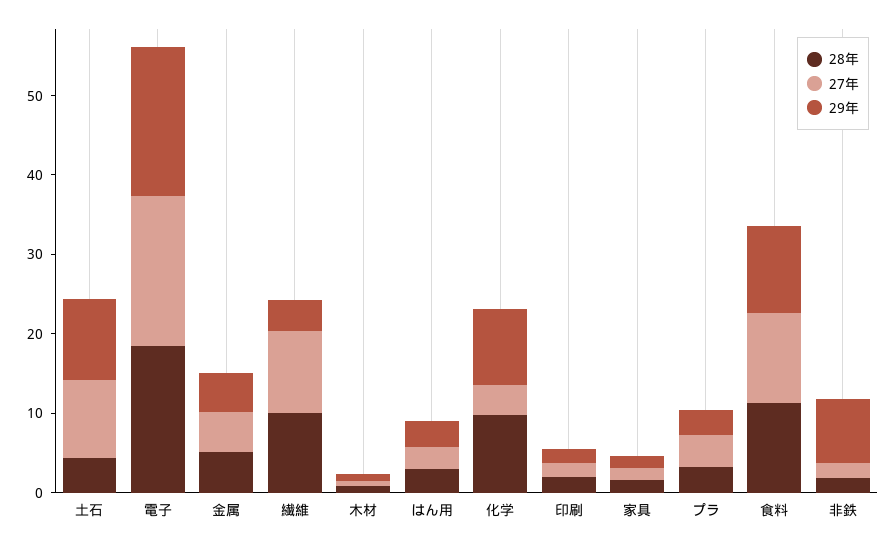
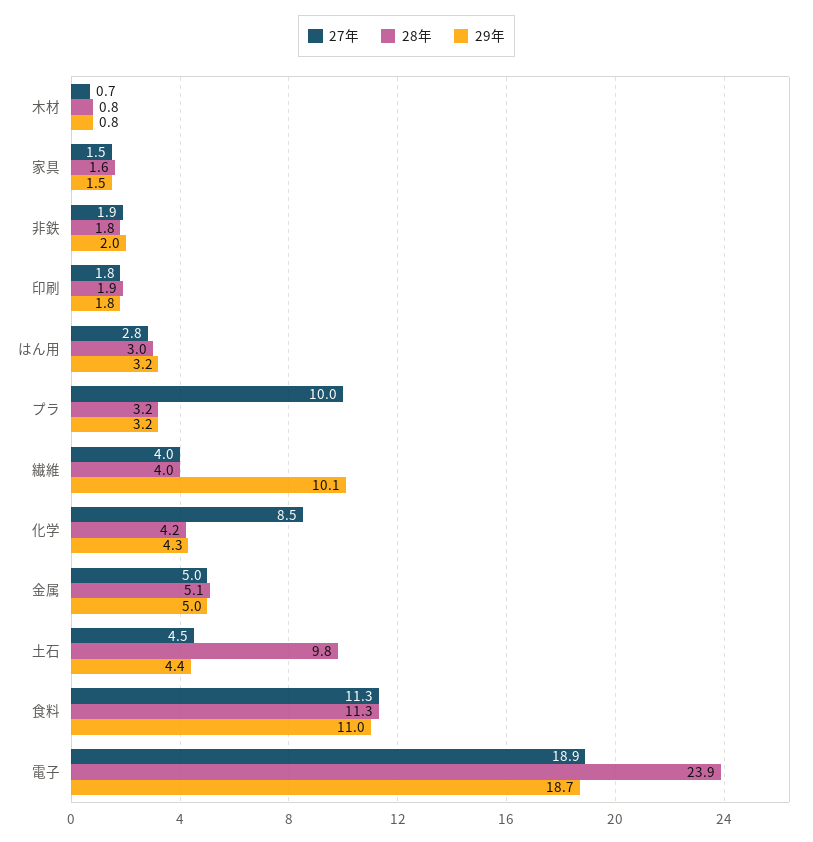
  {
    "28年": {
-     "土石": 4,
+     "土石": 9.8,
-     "電子": 18,
+     "電子": 23.9,
      "金属": 5.1,
-     "繊維": 10,
+     "繊維": 4,
      "木材": 0.8,
      "はん用": 3,
-     "化学": 10,
+     "化学": 4.2,
      "印刷": 1.9,
      "家具": 1.6,
      "プラ": 3.2,
      "食料": 11.3,
      "非鉄": 1.8
    },
    "27年": {
-     "土石": 10,
+     "土石": 4.5,
      "電子": 18.9,
      "金属": 5,
-     "繊維": 10,
+     "繊維": 4,
      "木材": 0.7,
      "はん用": 2.8,
-     "化学": 4,
+     "化学": 8.5,
      "印刷": 1.8,
      "家具": 1.5,
-     "プラ": 4,
+     "プラ": 10,
      "食料": 11.3,
      "非鉄": 1.9
    },
    "29年": {
-     "土石": 10,
+     "土石": 4.4,
      "電子": 18.7,
      "金属": 5,
-     "繊維": 4,
+     "繊維": 10.1,
      "木材": 0.8,
      "はん用": 3.2,
-     "化学": 10,
+     "化学": 4.3,
      "印刷": 1.8,
      "家具": 1.5,
      "プラ": 3.2,
      "食料": 11,
-     "非鉄": 8
+     "非鉄": 2
    }
  }

